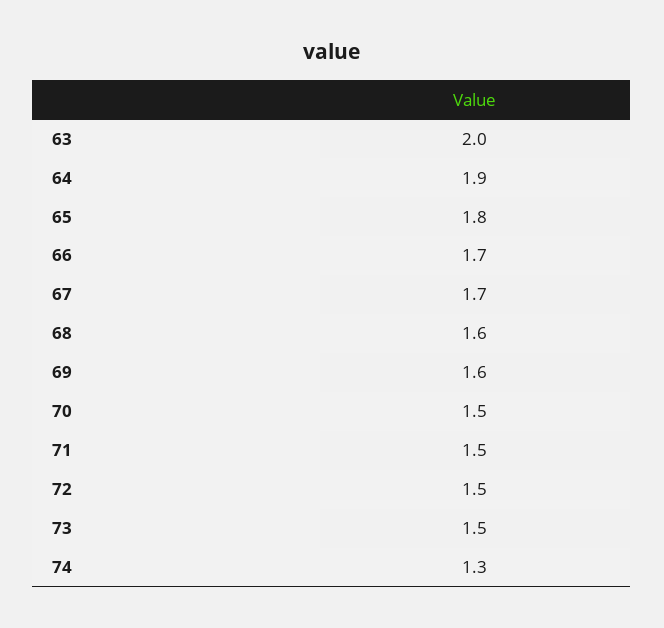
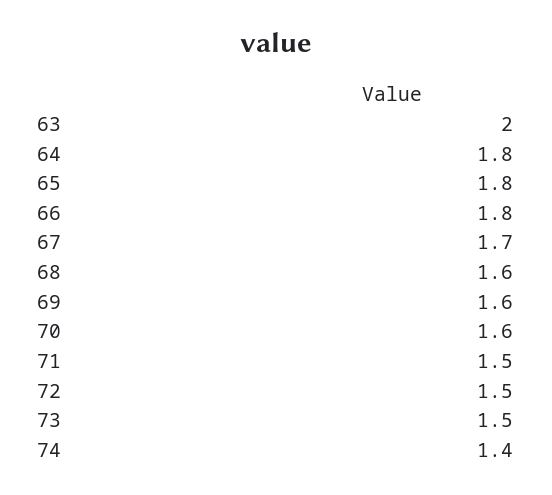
  {
    "63": 2,
-   "64": 1.9,
+   "64": 1.8,
    "65": 1.8,
-   "66": 1.7,
+   "66": 1.8,
    "67": 1.7,
    "68": 1.6,
    "69": 1.6,
-   "70": 1.5,
+   "70": 1.6,
    "71": 1.5,
    "72": 1.5,
    "73": 1.5,
-   "74": 1.3
+   "74": 1.4
  }

